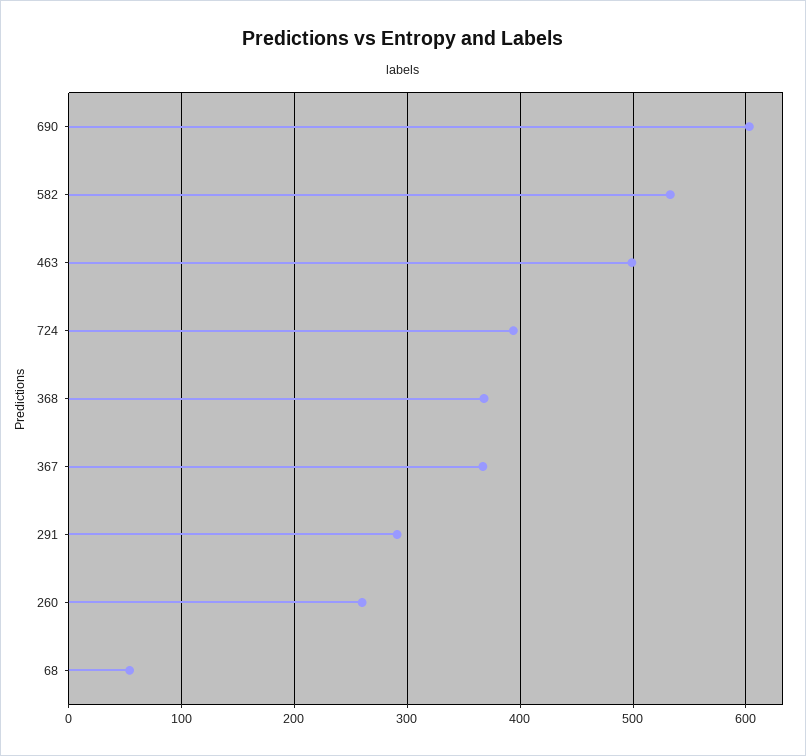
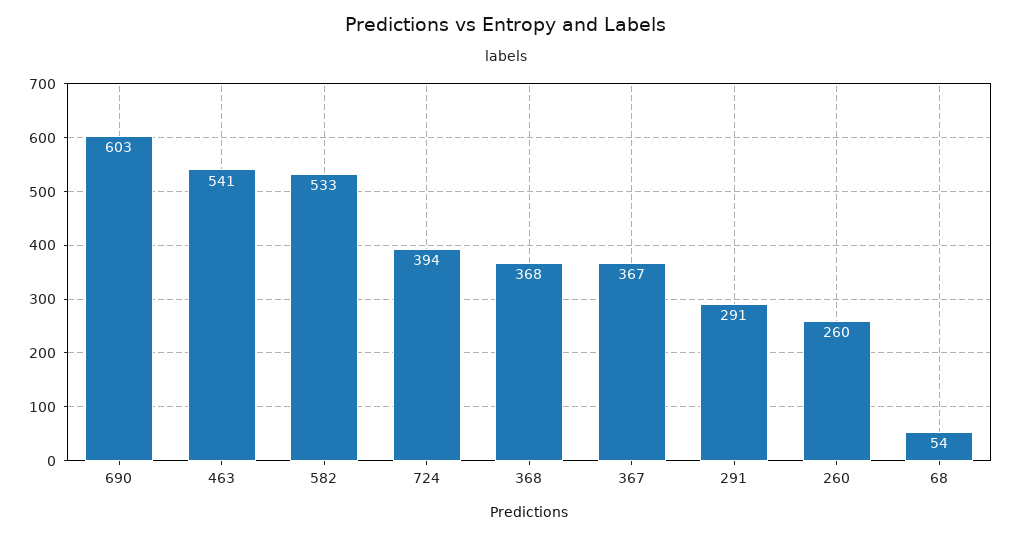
  {
    "690": 603,
    "582": 533,
-   "463": 500,
+   "463": 541,
    "724": 394,
    "368": 368,
    "367": 367,
    "291": 291,
    "260": 260,
    "68": 54
  }

